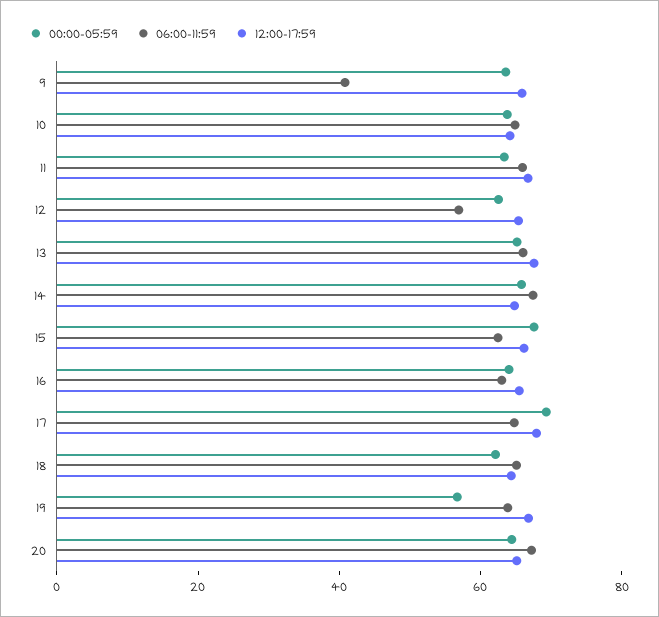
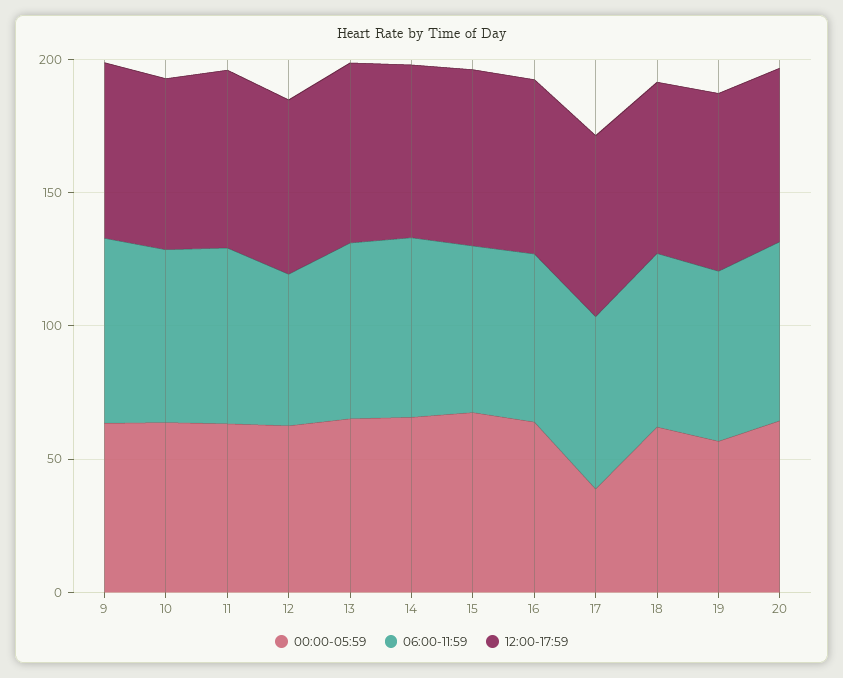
  {
    "00:00-05:59": {
      "9": 65,
      "10": 65,
      "11": 65,
      "12": 65,
      "13": 65,
      "14": 65,
      "15": 70,
      "16": 65,
-     "17": 70,
+     "17": 40,
      "18": 60,
      "19": 55,
      "20": 65
    },
    "06:00-11:59": {
-     "9": 40,
+     "9": 70,
      "10": 65,
      "11": 65,
      "12": 55,
      "13": 65,
      "14": 65,
      "15": 65,
      "16": 65,
      "17": 65,
      "18": 65,
      "19": 65,
      "20": 65
    },
    "12:00-17:59": {
      "9": 65,
      "10": 65,
      "11": 65,
      "12": 65,
      "13": 70,
      "14": 65,
      "15": 65,
      "16": 65,
      "17": 70,
      "18": 65,
      "19": 65,
      "20": 65
    }
  }

